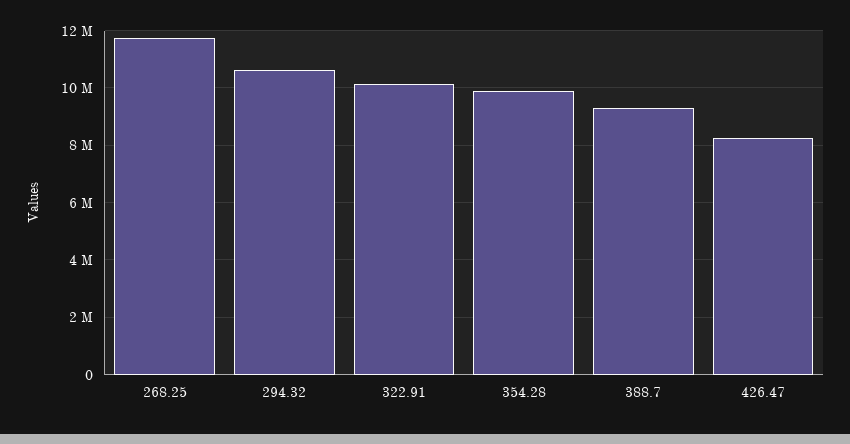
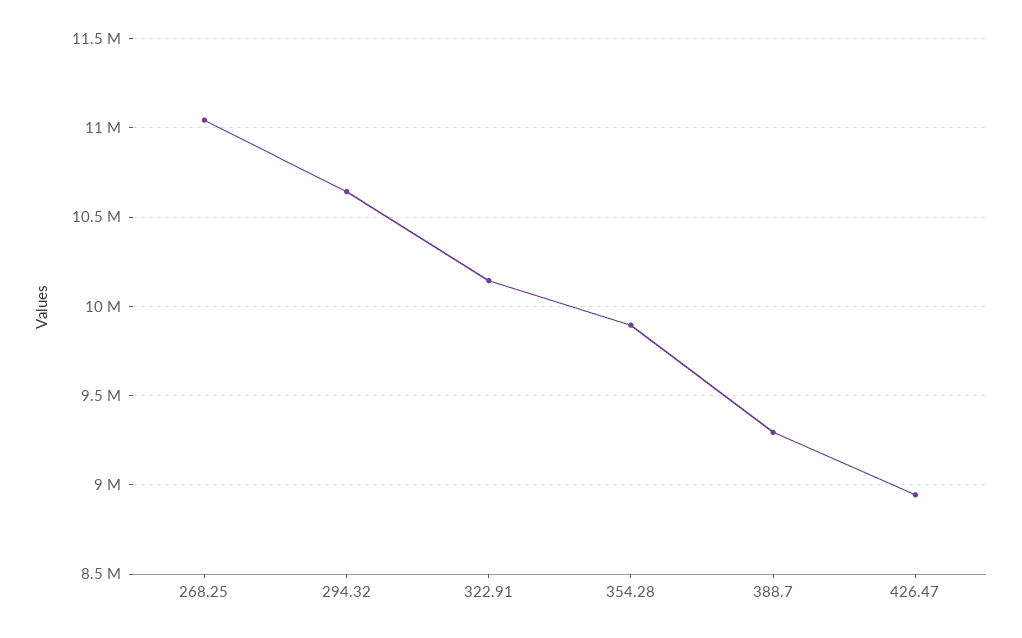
  {
-   "268.25": 11750000,
+   "268.25": 11050000,
    "294.32": 10650000,
    "322.91": 10150000,
    "354.28": 9900000,
    "388.7": 9300000,
-   "426.47": 8250000
+   "426.47": 8950000
  }

